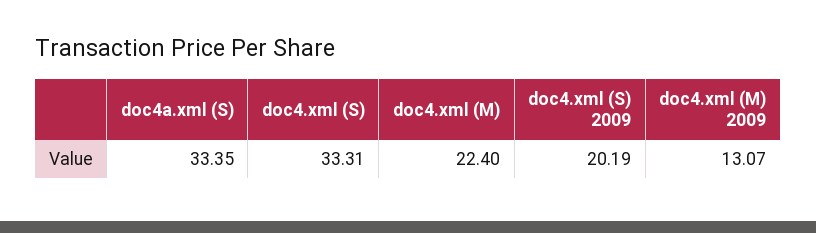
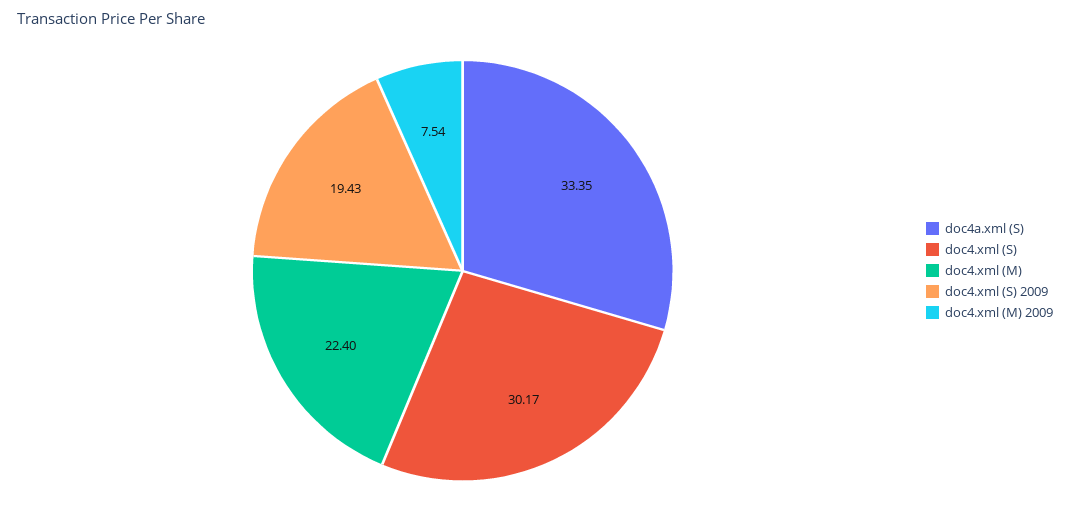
  {
    "doc4a.xml (S)": 33.35,
-   "doc4.xml (S)": 33.31,
+   "doc4.xml (S)": 30.17,
    "doc4.xml (M)": 22.4,
-   "doc4.xml (S) 2009": 20.19,
+   "doc4.xml (S) 2009": 19.43,
-   "doc4.xml (M) 2009": 13.07
+   "doc4.xml (M) 2009": 7.54
  }

